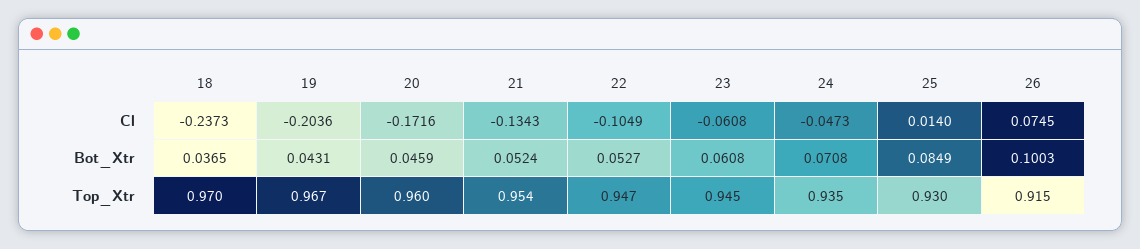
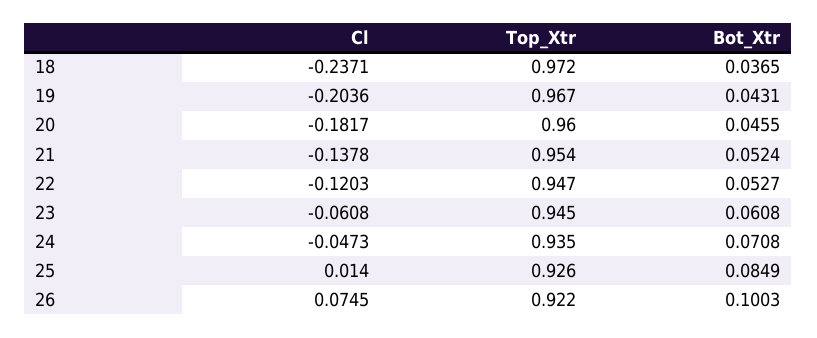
  {
    "18": {
-     "Cl": -0.2373,
+     "Cl": -0.2371,
      "Bot_Xtr": 0.0365,
-     "Top_Xtr": 0.97
+     "Top_Xtr": 0.972
    },
    "19": {
      "Cl": -0.2036,
      "Bot_Xtr": 0.0431,
      "Top_Xtr": 0.967
    },
    "20": {
-     "Cl": -0.1716,
+     "Cl": -0.1817,
-     "Bot_Xtr": 0.0459,
+     "Bot_Xtr": 0.0455,
      "Top_Xtr": 0.96
    },
    "21": {
-     "Cl": -0.1343,
+     "Cl": -0.1378,
      "Bot_Xtr": 0.0524,
      "Top_Xtr": 0.954
    },
    "22": {
-     "Cl": -0.1049,
+     "Cl": -0.1203,
      "Bot_Xtr": 0.0527,
      "Top_Xtr": 0.947
    },
    "23": {
      "Cl": -0.0608,
      "Bot_Xtr": 0.0608,
      "Top_Xtr": 0.945
    },
    "24": {
      "Cl": -0.0473,
      "Bot_Xtr": 0.0708,
      "Top_Xtr": 0.935
    },
    "25": {
      "Cl": 0.014,
      "Bot_Xtr": 0.0849,
-     "Top_Xtr": 0.93
+     "Top_Xtr": 0.926
    },
    "26": {
      "Cl": 0.0745,
      "Bot_Xtr": 0.1003,
-     "Top_Xtr": 0.915
+     "Top_Xtr": 0.922
    }
  }

